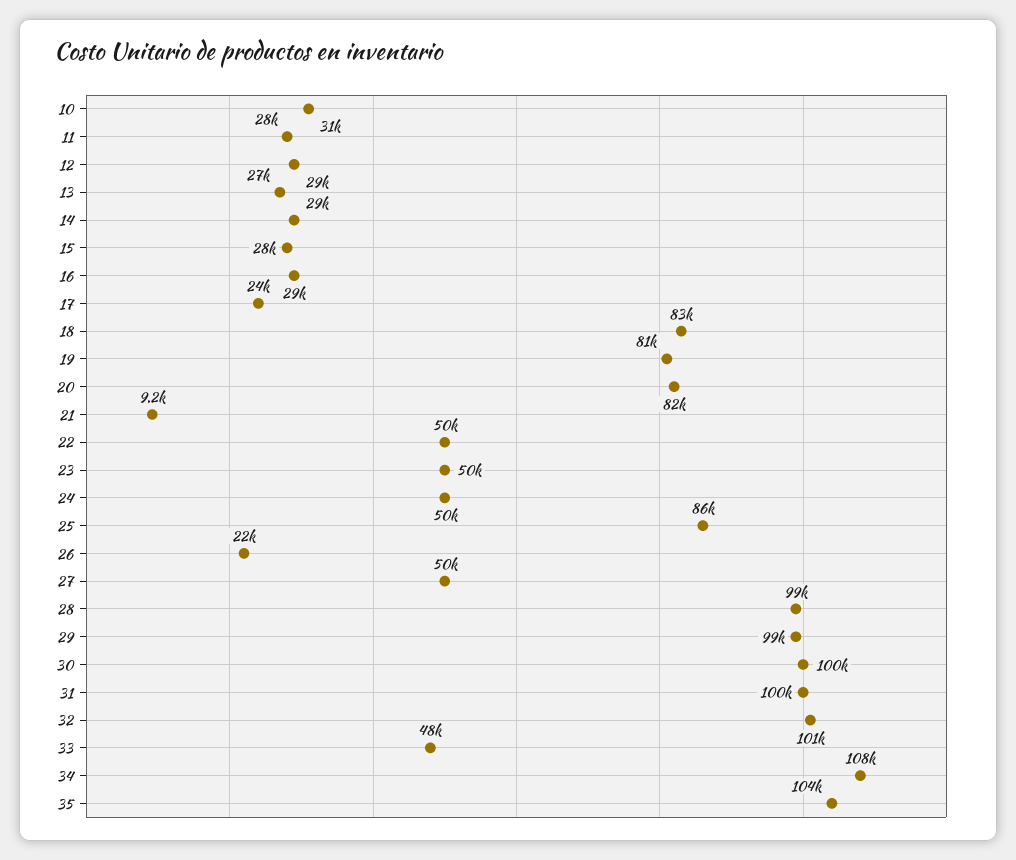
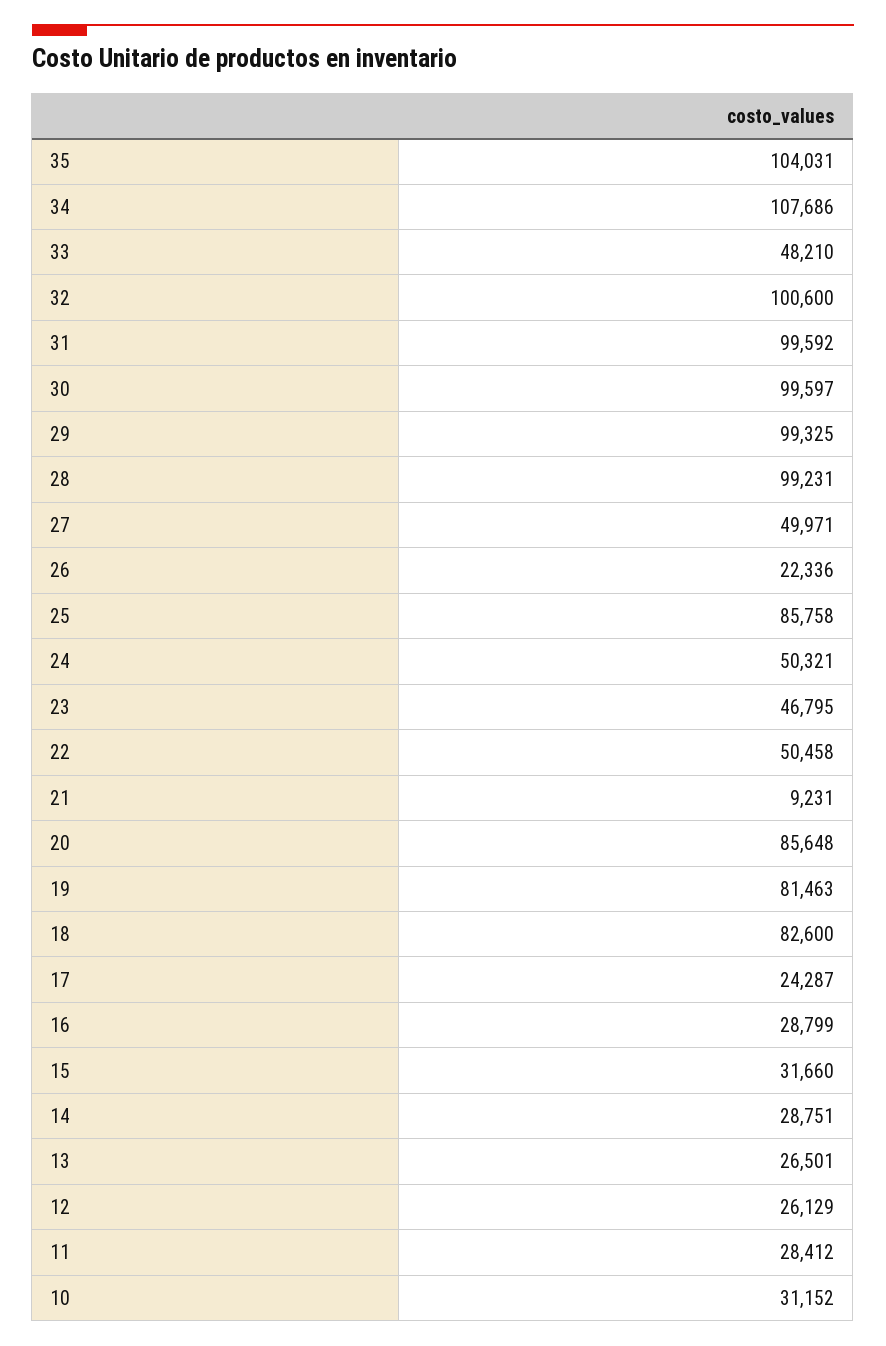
  {
    "10": 31152,
    "11": 28412,
-   "12": 29000,
+   "12": 26129,
    "13": 26501,
    "14": 28751,
-   "15": 28000,
+   "15": 31660,
    "16": 28799,
    "17": 24287,
    "18": 82600,
    "19": 81463,
-   "20": 82000,
+   "20": 85648,
    "21": 9231,
    "22": 50458,
-   "23": 50000,
+   "23": 46795,
    "24": 50321,
    "25": 85758,
    "26": 22336,
    "27": 49971,
    "28": 99231,
    "29": 99325,
    "30": 99597,
    "31": 99592,
    "32": 100600,
    "33": 48210,
    "34": 107686,
    "35": 104031
  }

